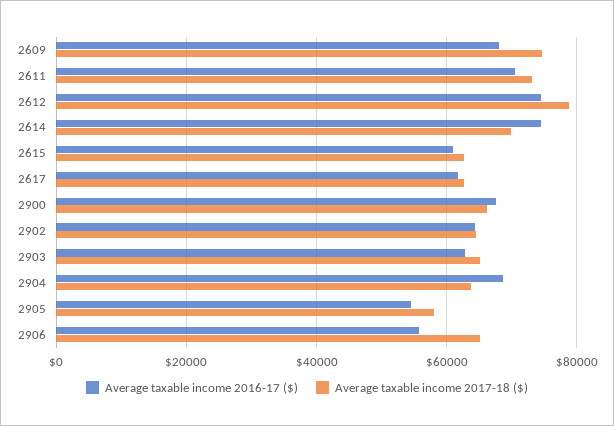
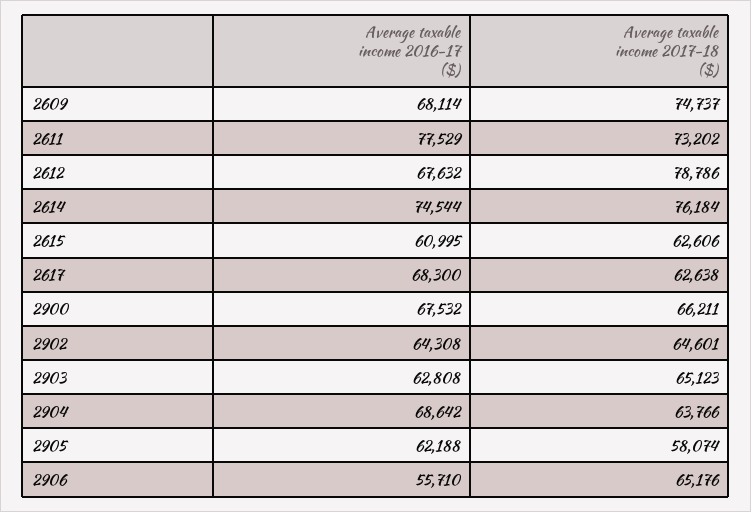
  {
    "Average taxable income 2016-17 ($)": {
      "2609": 68114,
-     "2611": 70000,
+     "2611": 77529,
-     "2612": 74000,
+     "2612": 67632,
      "2614": 74544,
      "2615": 60995,
-     "2617": 62000,
+     "2617": 68300,
      "2900": 67532,
      "2902": 64308,
      "2903": 62808,
      "2904": 68642,
-     "2905": 54000,
+     "2905": 62188,
      "2906": 55710
    },
    "Average taxable income 2017-18 ($)": {
      "2609": 74737,
      "2611": 73202,
      "2612": 78786,
-     "2614": 70000,
+     "2614": 76184,
      "2615": 62606,
      "2617": 62638,
      "2900": 66211,
      "2902": 64601,
      "2903": 65123,
      "2904": 63766,
      "2905": 58074,
      "2906": 65176
    }
  }

